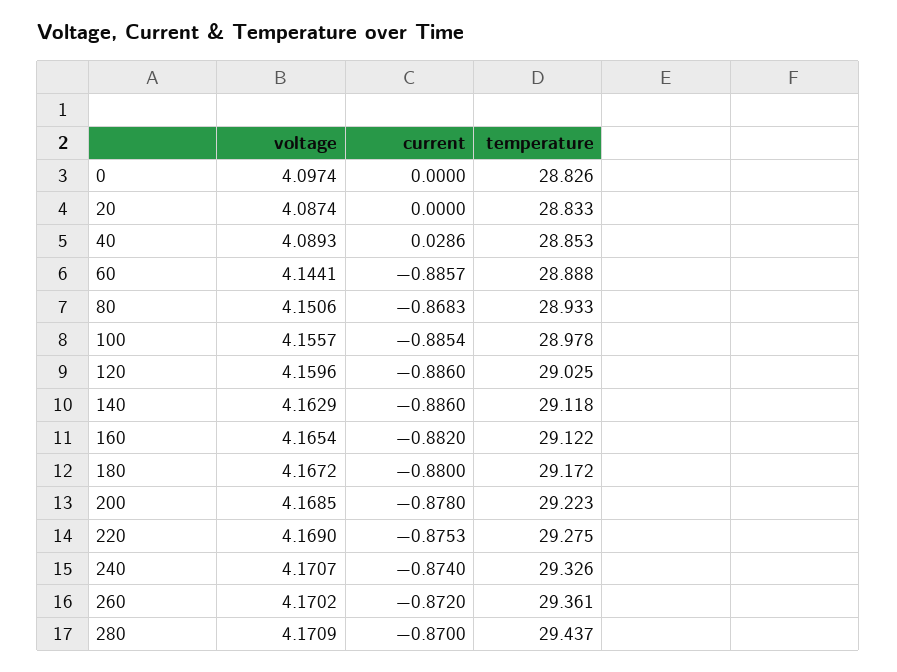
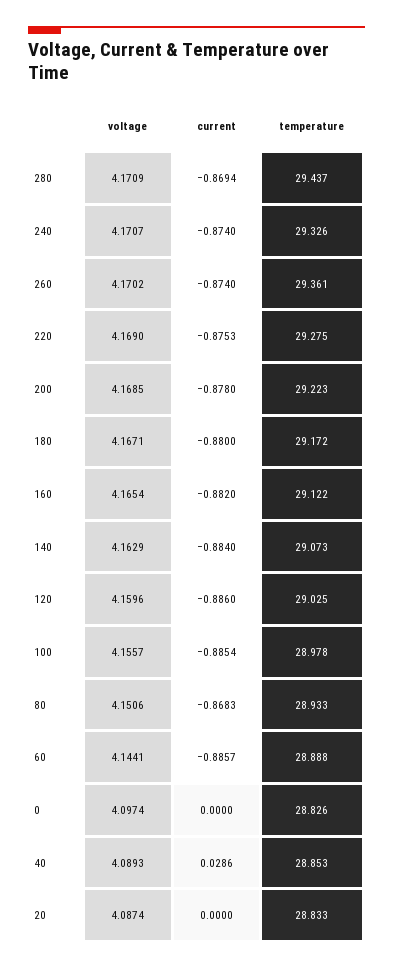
  {
    "voltage": {
      "0": 4.0974,
      "20": 4.0874,
      "40": 4.0893,
      "60": 4.1441,
      "80": 4.1506,
      "100": 4.1557,
      "120": 4.1596,
      "140": 4.1629,
      "160": 4.1654,
-     "180": 4.1672,
+     "180": 4.1671,
      "200": 4.1685,
      "220": 4.169,
      "240": 4.1707,
      "260": 4.1702,
      "280": 4.1709
    },
    "current": {
      "0": 0,
      "20": 0,
      "40": 0.0286,
      "60": -0.8857,
      "80": -0.8683,
      "100": -0.8854,
      "120": -0.886,
-     "140": -0.886,
+     "140": -0.884,
      "160": -0.882,
      "180": -0.88,
      "200": -0.878,
      "220": -0.8753,
      "240": -0.874,
-     "260": -0.872,
+     "260": -0.874,
-     "280": -0.87
+     "280": -0.8694
    },
    "temperature": {
      "0": 28.826,
      "20": 28.833,
      "40": 28.853,
      "60": 28.888,
      "80": 28.933,
      "100": 28.978,
      "120": 29.025,
-     "140": 29.118,
+     "140": 29.073,
      "160": 29.122,
      "180": 29.172,
      "200": 29.223,
      "220": 29.275,
      "240": 29.326,
      "260": 29.361,
      "280": 29.437
    }
  }

